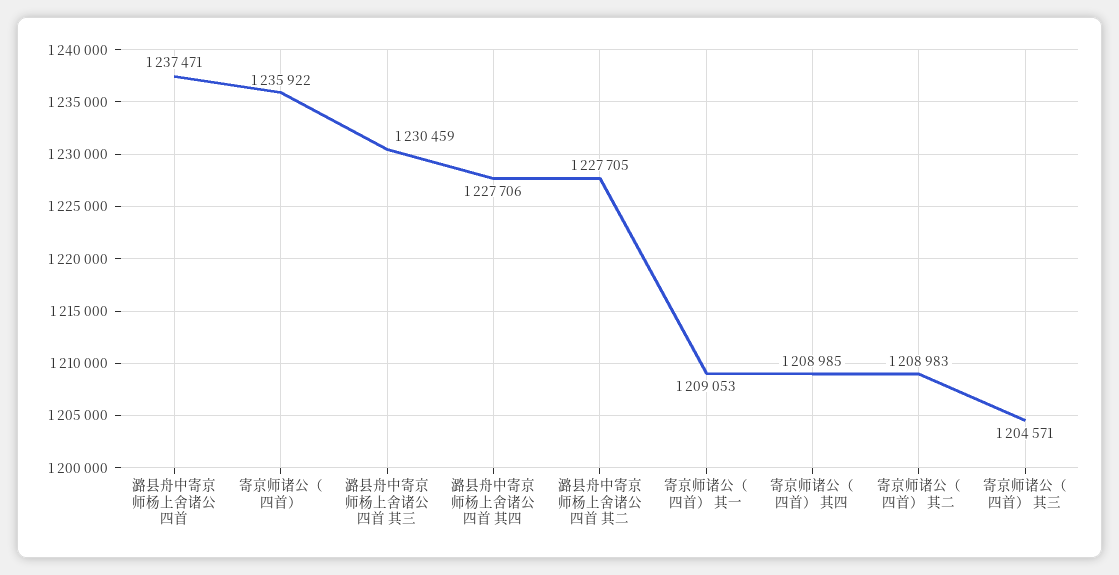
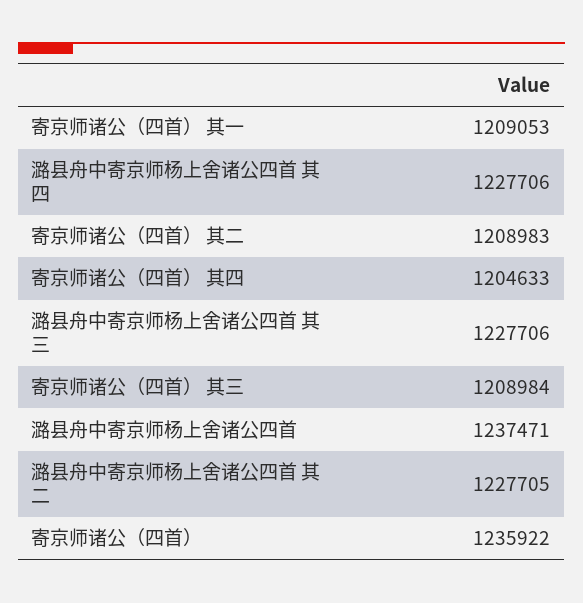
  {
    "潞县舟中寄京师杨上舍诸公四首": 1237471,
    "寄京师诸公（四首）": 1235922,
-   "潞县舟中寄京师杨上舍诸公四首 其三": 1230459,
+   "潞县舟中寄京师杨上舍诸公四首 其三": 1227706,
    "潞县舟中寄京师杨上舍诸公四首 其四": 1227706,
    "潞县舟中寄京师杨上舍诸公四首 其二": 1227705,
    "寄京师诸公（四首） 其一": 1209053,
-   "寄京师诸公（四首） 其四": 1208985,
+   "寄京师诸公（四首） 其四": 1204633,
    "寄京师诸公（四首） 其二": 1208983,
-   "寄京师诸公（四首） 其三": 1204571
+   "寄京师诸公（四首） 其三": 1208984
  }

